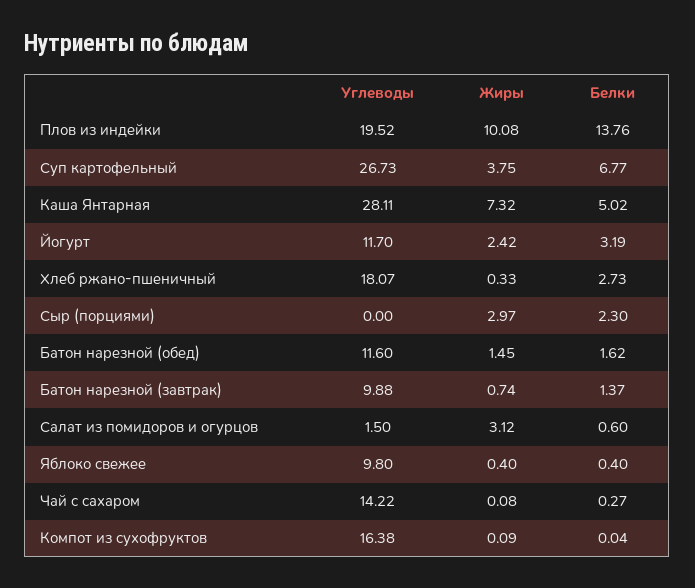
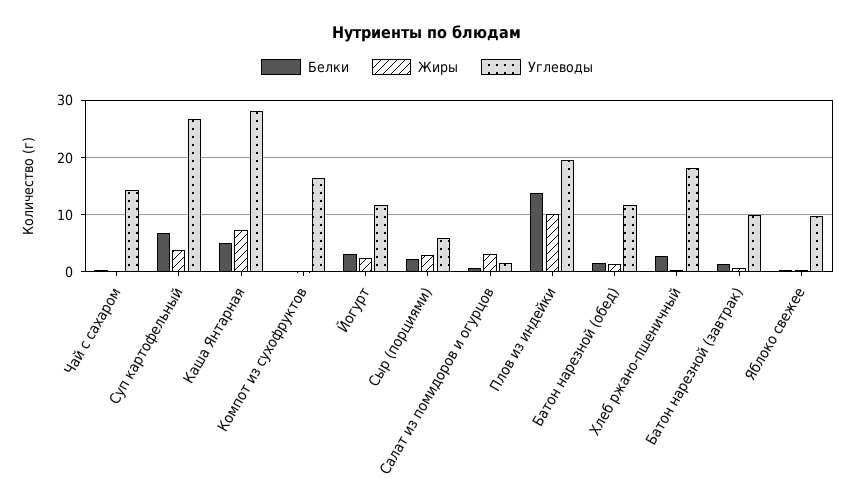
  {
    "Углеводы": {
      "Плов из индейки": 19.52,
      "Суп картофельный": 26.73,
      "Каша Янтарная": 28.11,
      "Йогурт": 11.7,
      "Хлеб ржано-пшеничный": 18.07,
-     "Сыр (порциями)": 0,
+     "Сыр (порциями)": 6,
      "Батон нарезной (обед)": 11.6,
      "Батон нарезной (завтрак)": 9.88,
      "Салат из помидоров и огурцов": 1.5,
      "Яблоко свежее": 9.8,
      "Чай с сахаром": 14.22,
      "Компот из сухофруктов": 16.38
    },
    "Жиры": {
      "Плов из индейки": 10.08,
      "Суп картофельный": 3.75,
      "Каша Янтарная": 7.32,
      "Йогурт": 2.42,
      "Хлеб ржано-пшеничный": 0.33,
      "Сыр (порциями)": 2.97,
      "Батон нарезной (обед)": 1.45,
      "Батон нарезной (завтрак)": 0.74,
      "Салат из помидоров и огурцов": 3.12,
      "Яблоко свежее": 0.4,
      "Чай с сахаром": 0.08,
      "Компот из сухофруктов": 0.09
    },
    "Белки": {
      "Плов из индейки": 13.76,
      "Суп картофельный": 6.77,
      "Каша Янтарная": 5.02,
      "Йогурт": 3.19,
      "Хлеб ржано-пшеничный": 2.73,
      "Сыр (порциями)": 2.3,
      "Батон нарезной (обед)": 1.62,
      "Батон нарезной (завтрак)": 1.37,
      "Салат из помидоров и огурцов": 0.6,
      "Яблоко свежее": 0.4,
      "Чай с сахаром": 0.27,
      "Компот из сухофруктов": 0.04
    }
  }

